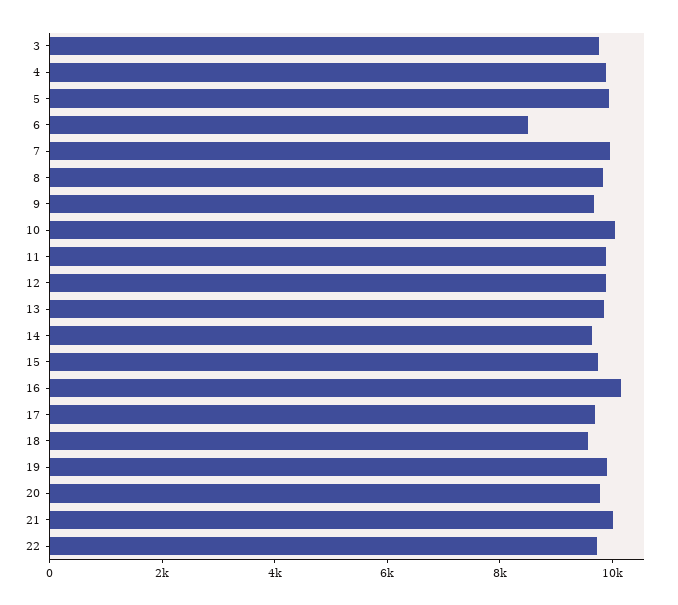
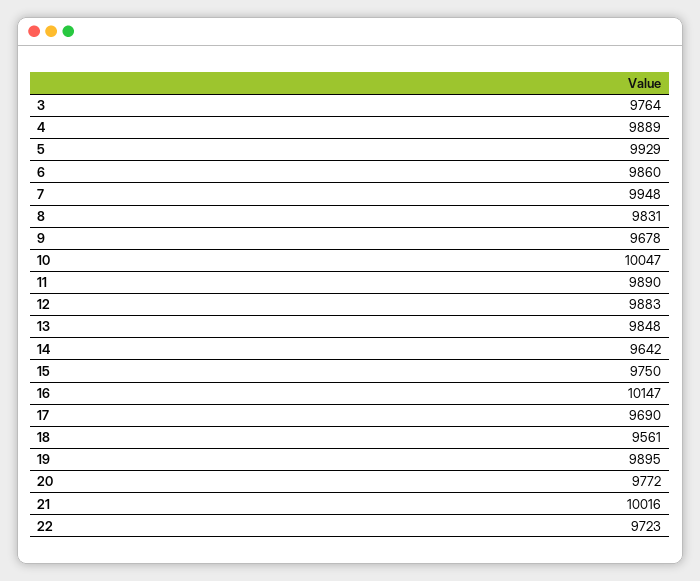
  {
    "3": 9764,
    "4": 9889,
    "5": 9929,
-   "6": 8500,
+   "6": 9860,
    "7": 9948,
    "8": 9831,
    "9": 9678,
    "10": 10047,
    "11": 9890,
    "12": 9883,
    "13": 9848,
    "14": 9642,
    "15": 9750,
    "16": 10147,
    "17": 9690,
    "18": 9561,
    "19": 9895,
    "20": 9772,
    "21": 10016,
    "22": 9723
  }

